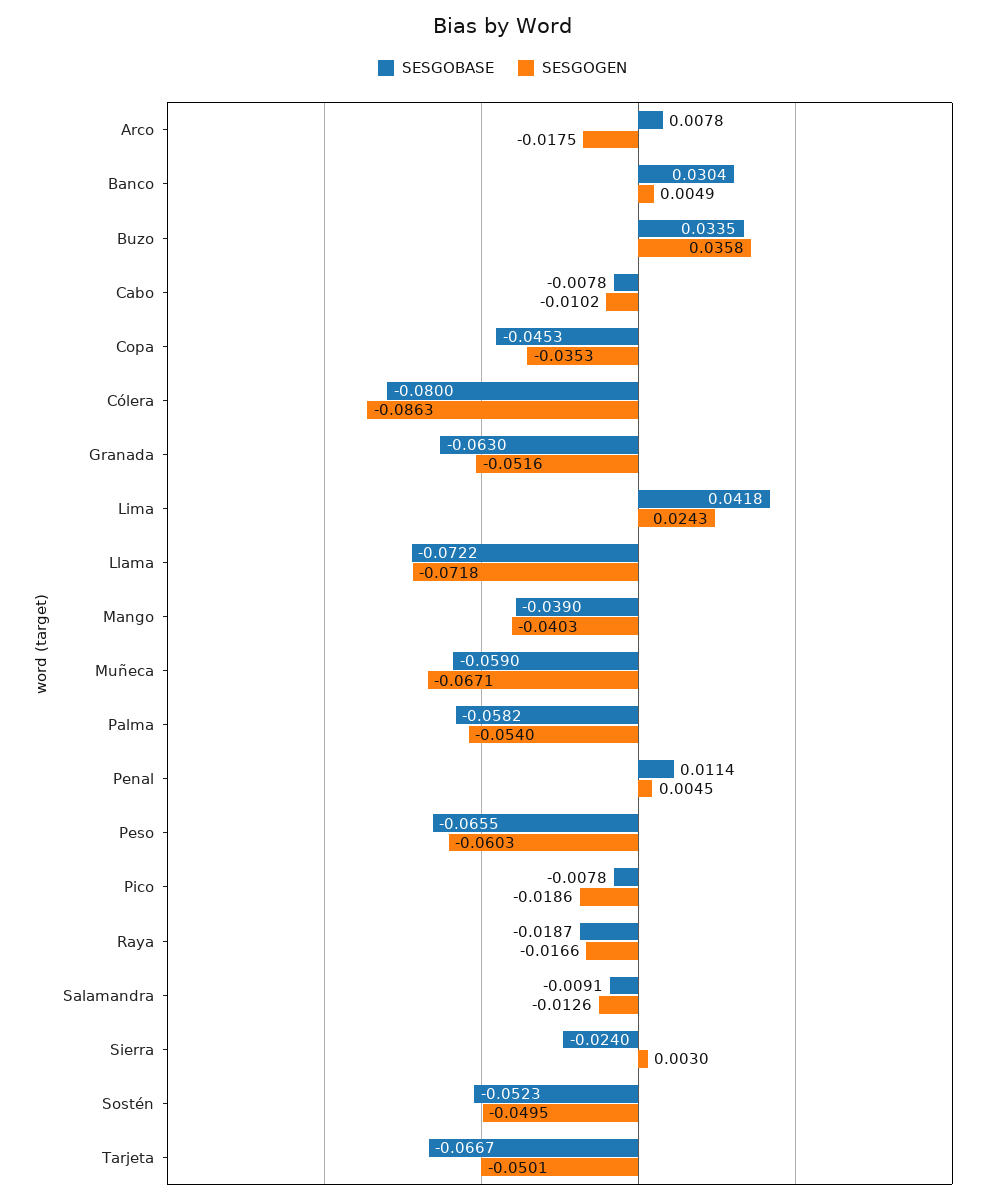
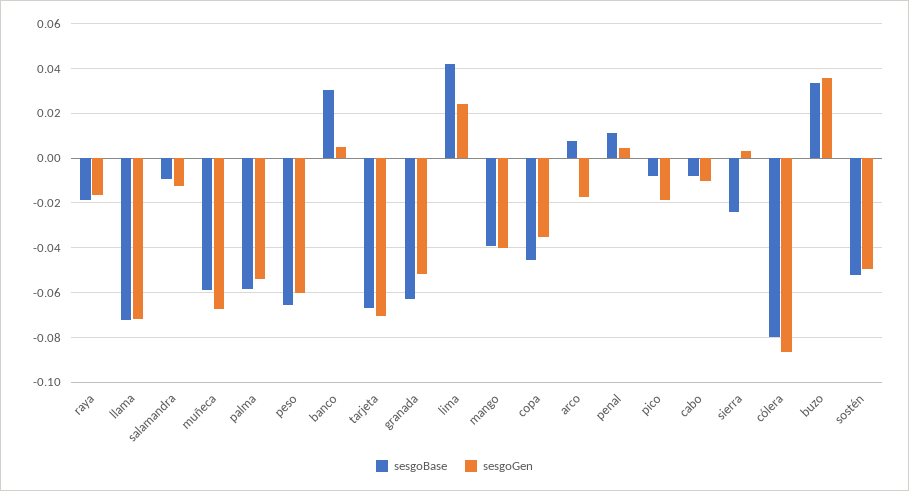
  {
    "SESGOBASE": {
      "Arco": 0.0078,
      "Banco": 0.0304,
      "Buzo": 0.0335,
      "Cabo": -0.0078,
      "Copa": -0.0453,
      "Cólera": -0.08,
      "Granada": -0.063,
      "Lima": 0.0418,
      "Llama": -0.0722,
      "Mango": -0.039,
      "Muñeca": -0.059,
      "Palma": -0.0582,
      "Penal": 0.0114,
      "Peso": -0.0655,
      "Pico": -0.0078,
      "Raya": -0.0187,
      "Salamandra": -0.0091,
      "Sierra": -0.024,
      "Sostén": -0.0523,
      "Tarjeta": -0.0667
    },
    "SESGOGEN": {
      "Arco": -0.0175,
      "Banco": 0.0049,
      "Buzo": 0.0358,
      "Cabo": -0.0102,
      "Copa": -0.0353,
      "Cólera": -0.0863,
      "Granada": -0.0516,
      "Lima": 0.0243,
      "Llama": -0.0718,
      "Mango": -0.0403,
      "Muñeca": -0.0671,
      "Palma": -0.054,
      "Penal": 0.0045,
      "Peso": -0.0603,
      "Pico": -0.0186,
      "Raya": -0.0166,
      "Salamandra": -0.0126,
      "Sierra": 0.003,
      "Sostén": -0.0495,
-     "Tarjeta": -0.0501
+     "Tarjeta": -0.07
    }
  }

